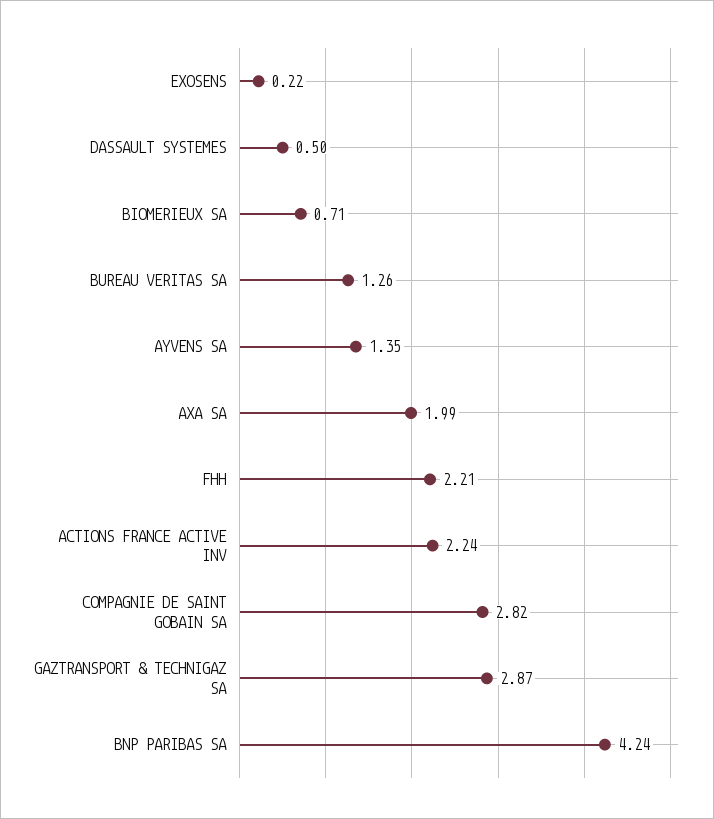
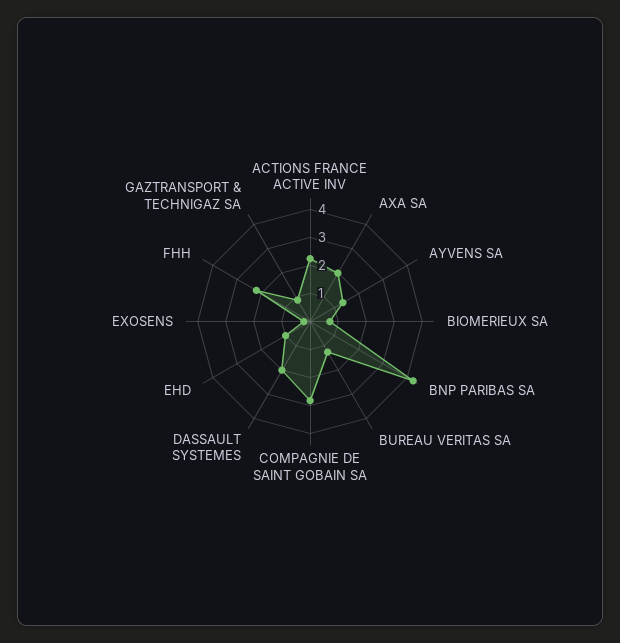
  {
    "EXOSENS": 0.22,
-   "DASSAULT SYSTEMES": 0.5,
+   "DASSAULT SYSTEMES": 2,
    "BIOMERIEUX SA": 0.71,
    "BUREAU VERITAS SA": 1.26,
    "AYVENS SA": 1.35,
    "AXA SA": 1.99,
    "FHH": 2.21,
    "ACTIONS FRANCE ACTIVE INV": 2.24,
    "COMPAGNIE DE SAINT GOBAIN SA": 2.82,
-   "GAZTRANSPORT & TECHNIGAZ SA": 2.87,
+   "GAZTRANSPORT & TECHNIGAZ SA": 1,
-   "BNP PARIBAS SA": 4.24
+   "BNP PARIBAS SA": 4.24,
+   "EHD": 1
  }

